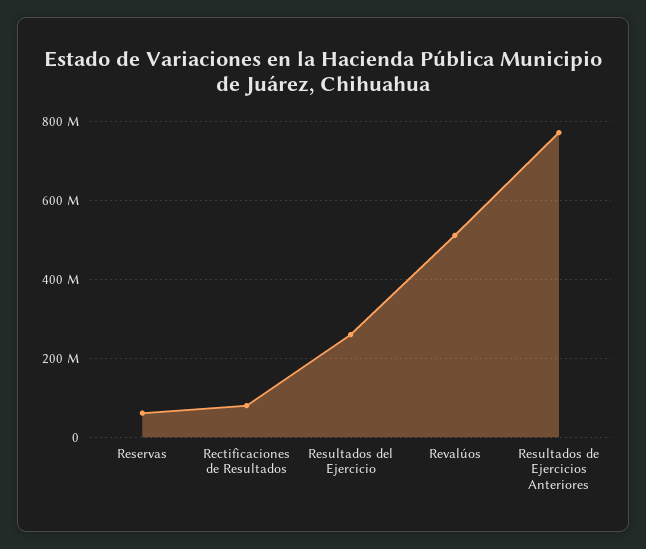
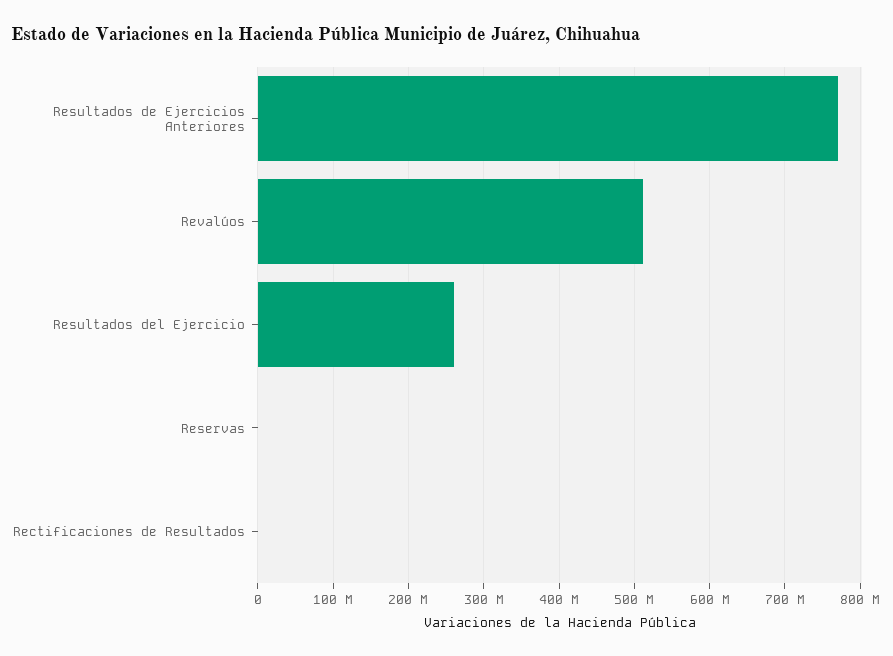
  {
-   "Reservas": 60000000,
+   "Reservas": 0,
-   "Rectificaciones de Resultados": 80000000,
+   "Rectificaciones de Resultados": 0,
    "Resultados del Ejercicio": 260000000,
    "Revalúos": 510000000,
    "Resultados de Ejercicios Anteriores": 770000000
  }

